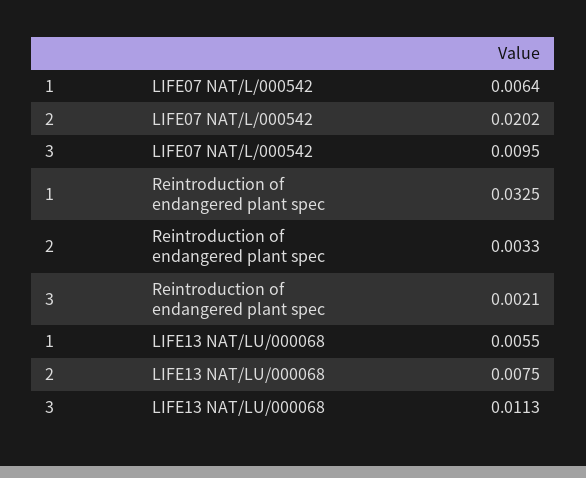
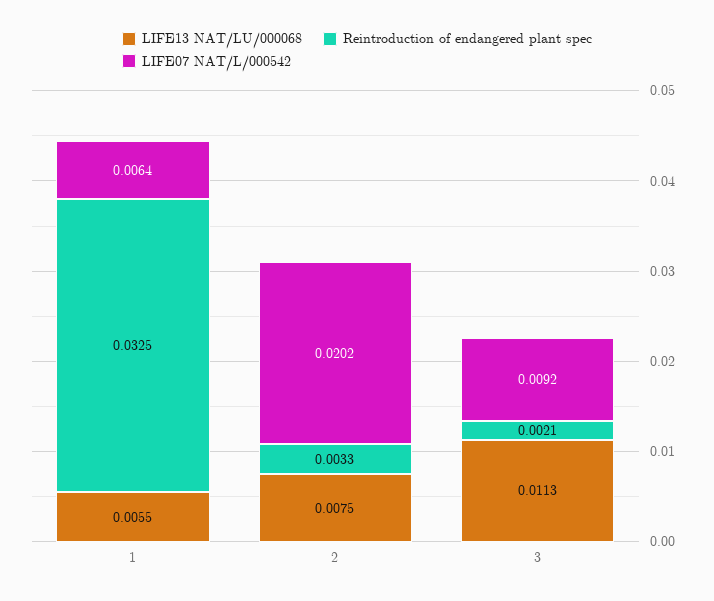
  {
    "LIFE07 NAT/L/000542": {
      "1": 0.0064,
      "2": 0.0202,
-     "3": 0.0095
+     "3": 0.0092
    },
    "Reintroduction of endangered plant spec": {
      "1": 0.0325,
      "2": 0.0033,
      "3": 0.0021
    },
    "LIFE13 NAT/LU/000068": {
      "1": 0.0055,
      "2": 0.0075,
      "3": 0.0113
    }
  }

